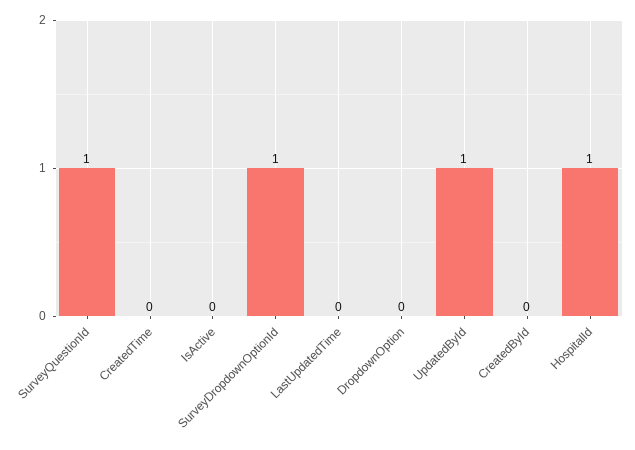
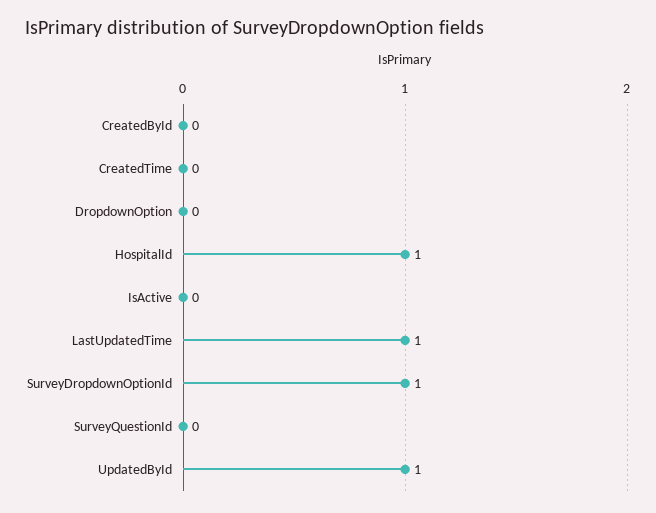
  {
-   "SurveyQuestionId": 1,
+   "SurveyQuestionId": 0,
    "CreatedTime": 0,
    "IsActive": 0,
    "SurveyDropdownOptionId": 1,
-   "LastUpdatedTime": 0,
+   "LastUpdatedTime": 1,
    "DropdownOption": 0,
    "UpdatedById": 1,
    "CreatedById": 0,
    "HospitalId": 1
  }

